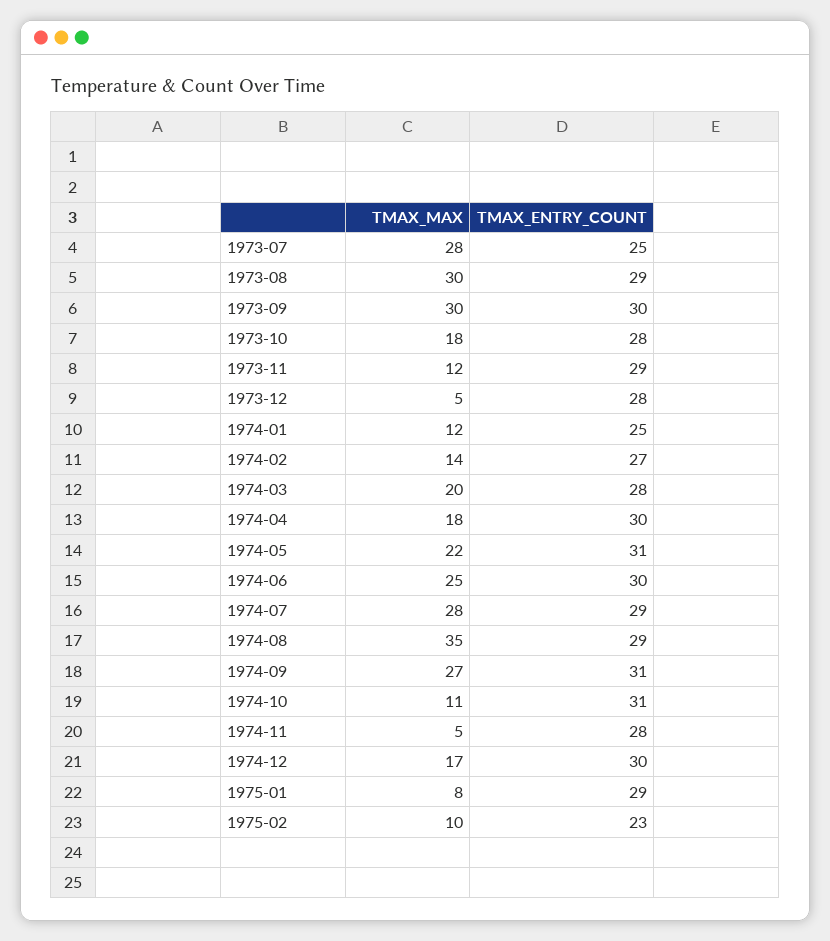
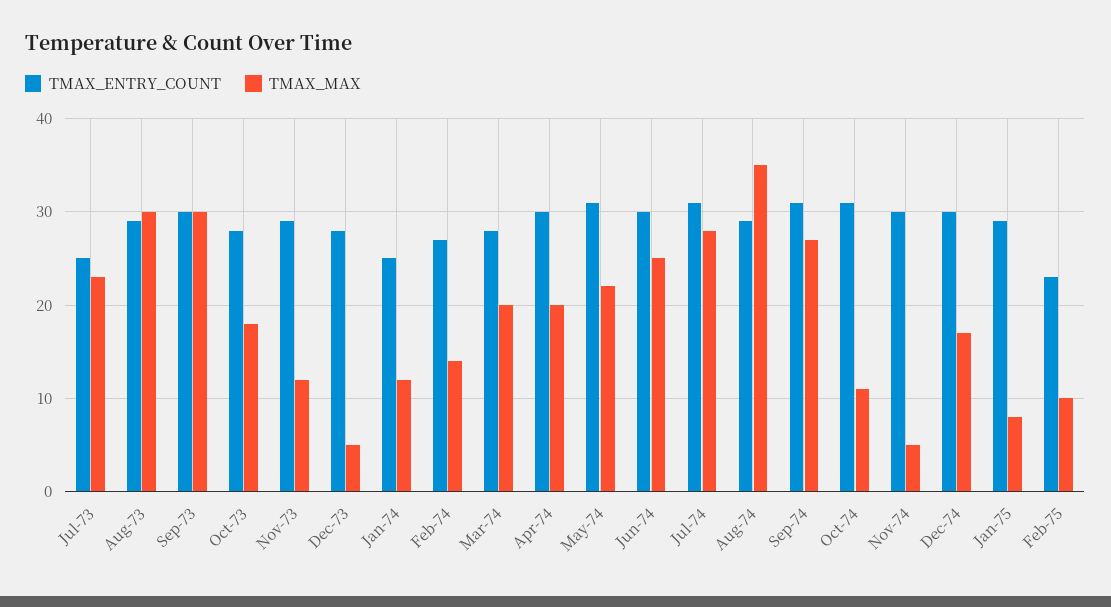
  {
    "TMAX_MAX": {
-     "1973-07": 28,
+     "1973-07": 23,
      "1973-08": 30,
      "1973-09": 30,
      "1973-10": 18,
      "1973-11": 12,
      "1973-12": 5,
      "1974-01": 12,
      "1974-02": 14,
      "1974-03": 20,
-     "1974-04": 18,
+     "1974-04": 20,
      "1974-05": 22,
      "1974-06": 25,
      "1974-07": 28,
      "1974-08": 35,
      "1974-09": 27,
      "1974-10": 11,
      "1974-11": 5,
      "1974-12": 17,
      "1975-01": 8,
      "1975-02": 10
    },
    "TMAX_ENTRY_COUNT": {
      "1973-07": 25,
      "1973-08": 29,
      "1973-09": 30,
      "1973-10": 28,
      "1973-11": 29,
      "1973-12": 28,
      "1974-01": 25,
      "1974-02": 27,
      "1974-03": 28,
      "1974-04": 30,
      "1974-05": 31,
      "1974-06": 30,
-     "1974-07": 29,
+     "1974-07": 31,
      "1974-08": 29,
      "1974-09": 31,
      "1974-10": 31,
-     "1974-11": 28,
+     "1974-11": 30,
      "1974-12": 30,
      "1975-01": 29,
      "1975-02": 23
    }
  }

